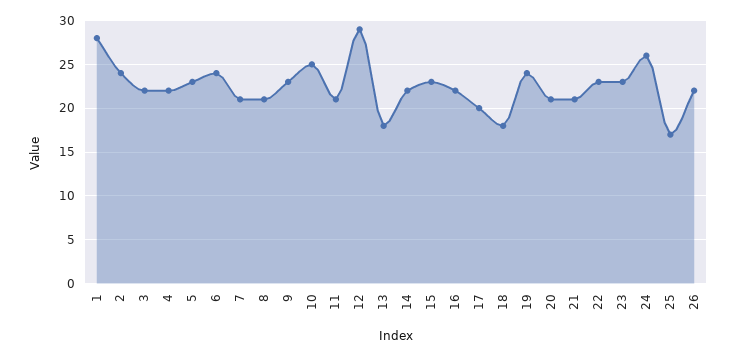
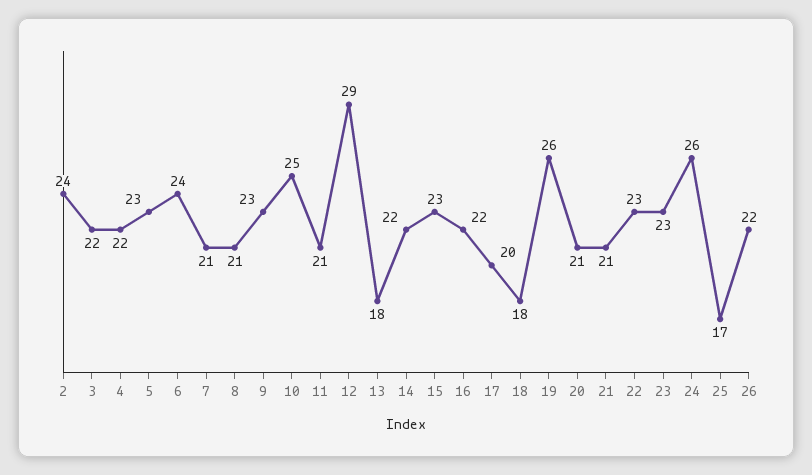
  {
-   "1": 28,
    "2": 24,
    "3": 22,
    "4": 22,
    "5": 23,
    "6": 24,
    "7": 21,
    "8": 21,
    "9": 23,
    "10": 25,
    "11": 21,
    "12": 29,
    "13": 18,
    "14": 22,
    "15": 23,
    "16": 22,
    "17": 20,
    "18": 18,
-   "19": 24,
+   "19": 26,
    "20": 21,
    "21": 21,
    "22": 23,
    "23": 23,
    "24": 26,
    "25": 17,
    "26": 22
  }

